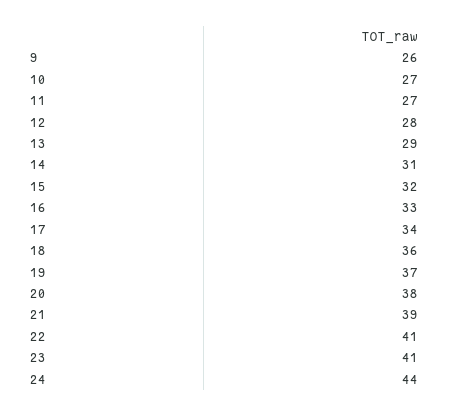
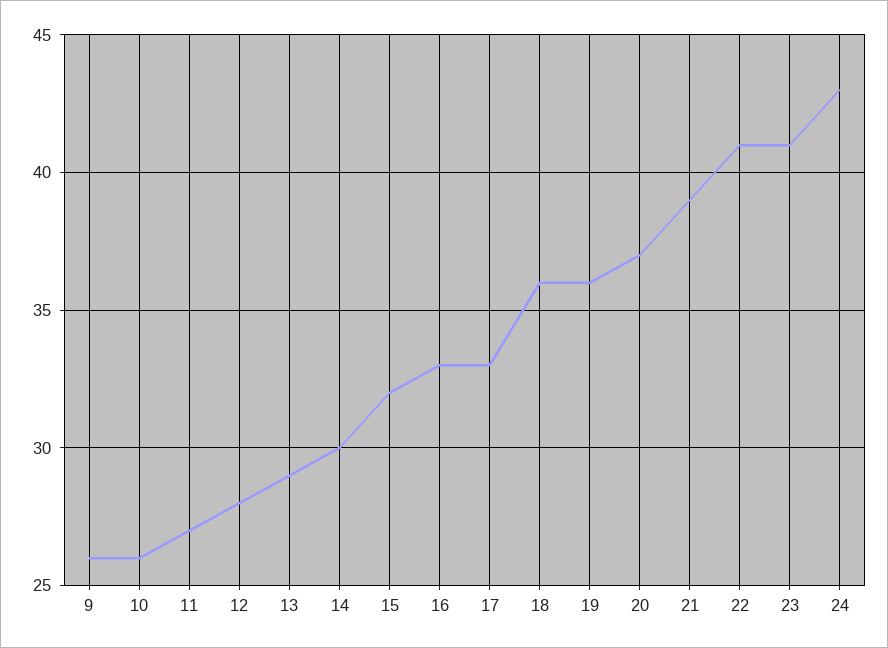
  {
    "9": 26,
-   "10": 27,
+   "10": 26,
    "11": 27,
    "12": 28,
    "13": 29,
-   "14": 31,
+   "14": 30,
    "15": 32,
    "16": 33,
-   "17": 34,
+   "17": 33,
    "18": 36,
-   "19": 37,
+   "19": 36,
-   "20": 38,
+   "20": 37,
    "21": 39,
    "22": 41,
    "23": 41,
-   "24": 44
+   "24": 43
  }

